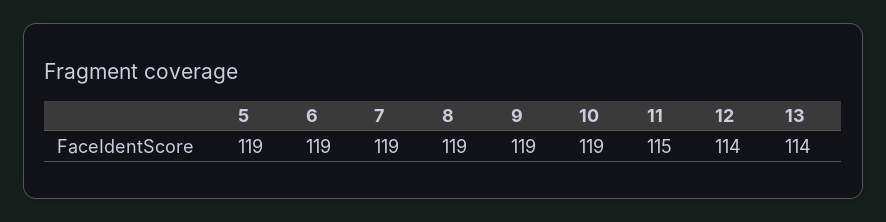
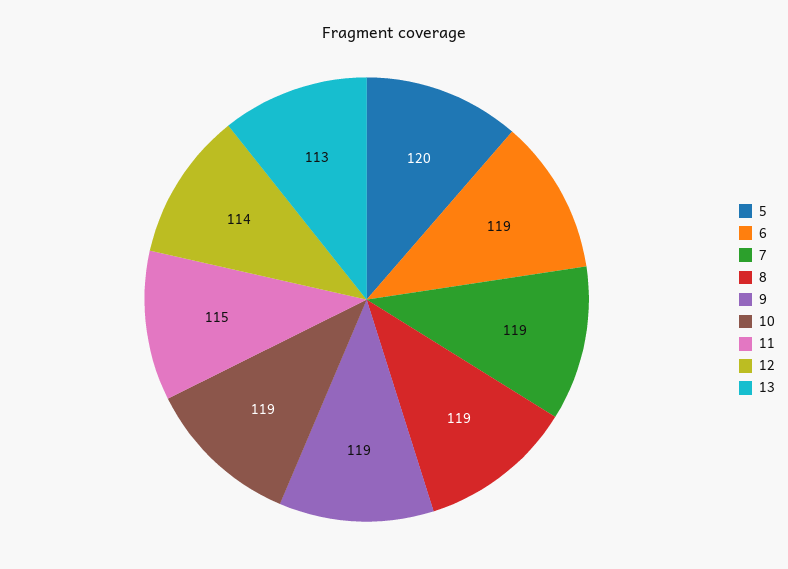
  {
-   "5": 119,
+   "5": 120,
    "6": 119,
    "7": 119,
    "8": 119,
    "9": 119,
    "10": 119,
    "11": 115,
    "12": 114,
-   "13": 114
+   "13": 113
  }

